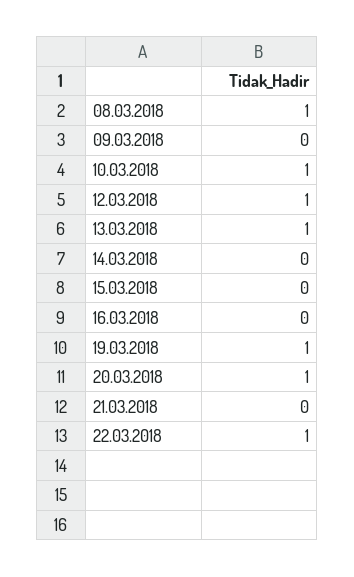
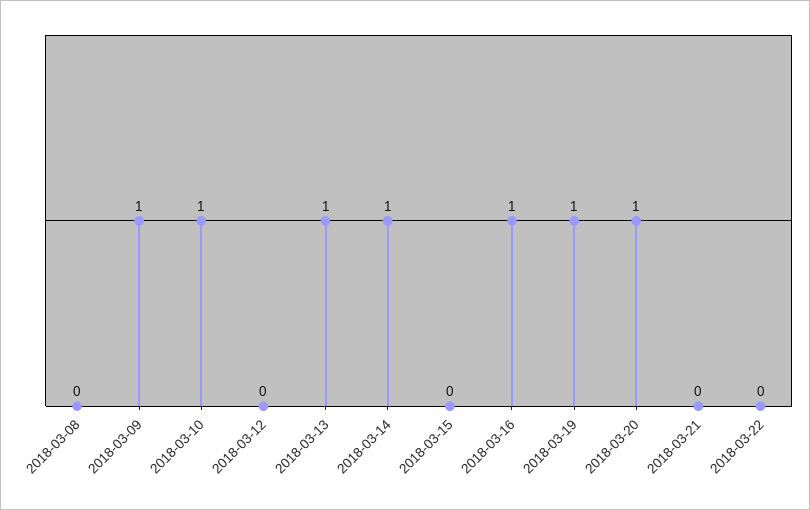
  {
-   "08.03.2018": 1,
+   "08.03.2018": 0,
-   "09.03.2018": 0,
+   "09.03.2018": 1,
    "10.03.2018": 1,
-   "12.03.2018": 1,
+   "12.03.2018": 0,
    "13.03.2018": 1,
-   "14.03.2018": 0,
+   "14.03.2018": 1,
    "15.03.2018": 0,
-   "16.03.2018": 0,
+   "16.03.2018": 1,
    "19.03.2018": 1,
    "20.03.2018": 1,
    "21.03.2018": 0,
-   "22.03.2018": 1
+   "22.03.2018": 0
  }

